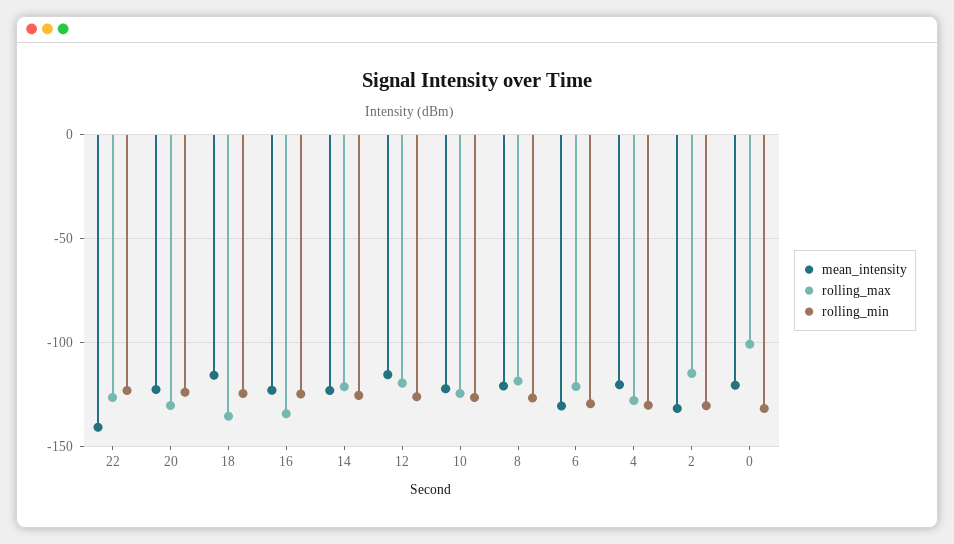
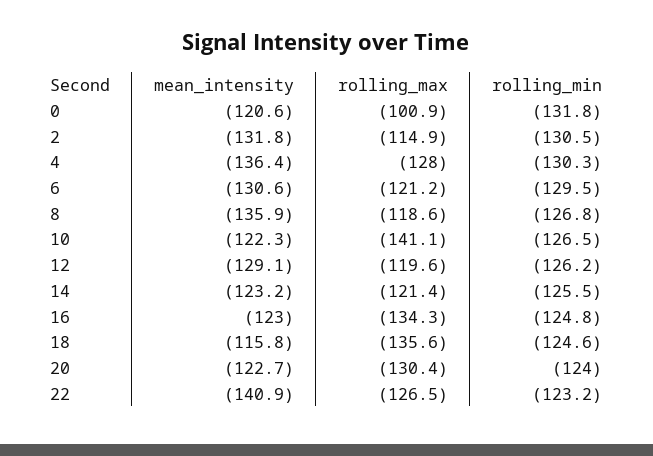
  {
    "mean_intensity": {
      "22": -140.9,
      "20": -122.7,
      "18": -115.8,
      "16": -123,
      "14": -123.2,
-     "12": -115,
+     "12": -129.1,
      "10": -122.3,
-     "8": -120,
+     "8": -135.9,
      "6": -130.6,
-     "4": -120,
+     "4": -136.4,
      "2": -131.8,
      "0": -120.6
    },
    "rolling_max": {
      "22": -126.5,
      "20": -130.4,
      "18": -135.6,
      "16": -134.3,
      "14": -121.4,
      "12": -119.6,
-     "10": -125,
+     "10": -141.1,
      "8": -118.6,
      "6": -121.2,
      "4": -128,
      "2": -114.9,
      "0": -100.9
    },
    "rolling_min": {
      "22": -123.2,
      "20": -124,
      "18": -124.6,
      "16": -124.8,
      "14": -125.5,
      "12": -126.2,
      "10": -126.5,
      "8": -126.8,
      "6": -129.5,
      "4": -130.3,
      "2": -130.5,
      "0": -131.8
    }
  }

